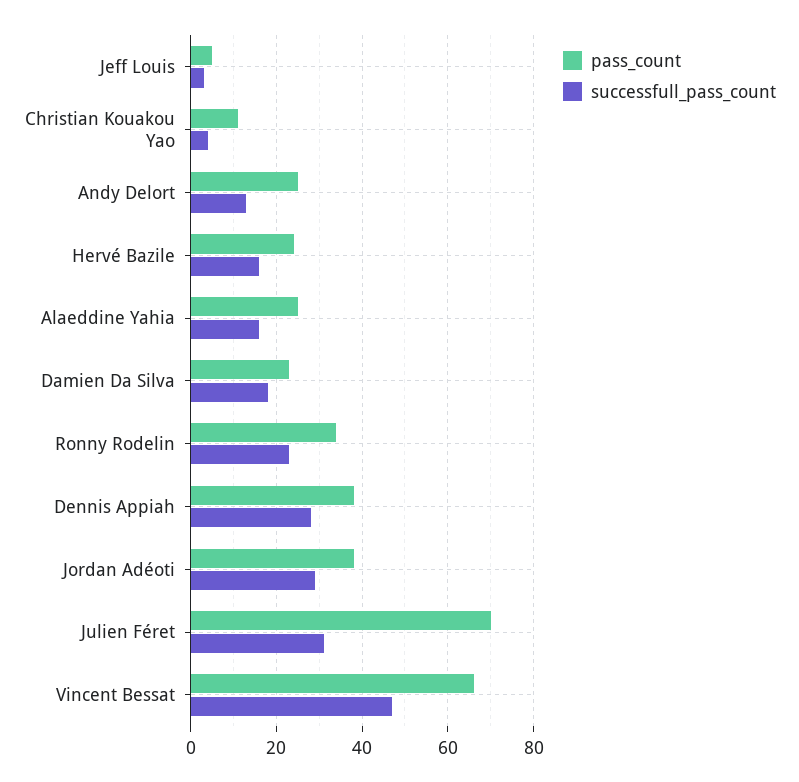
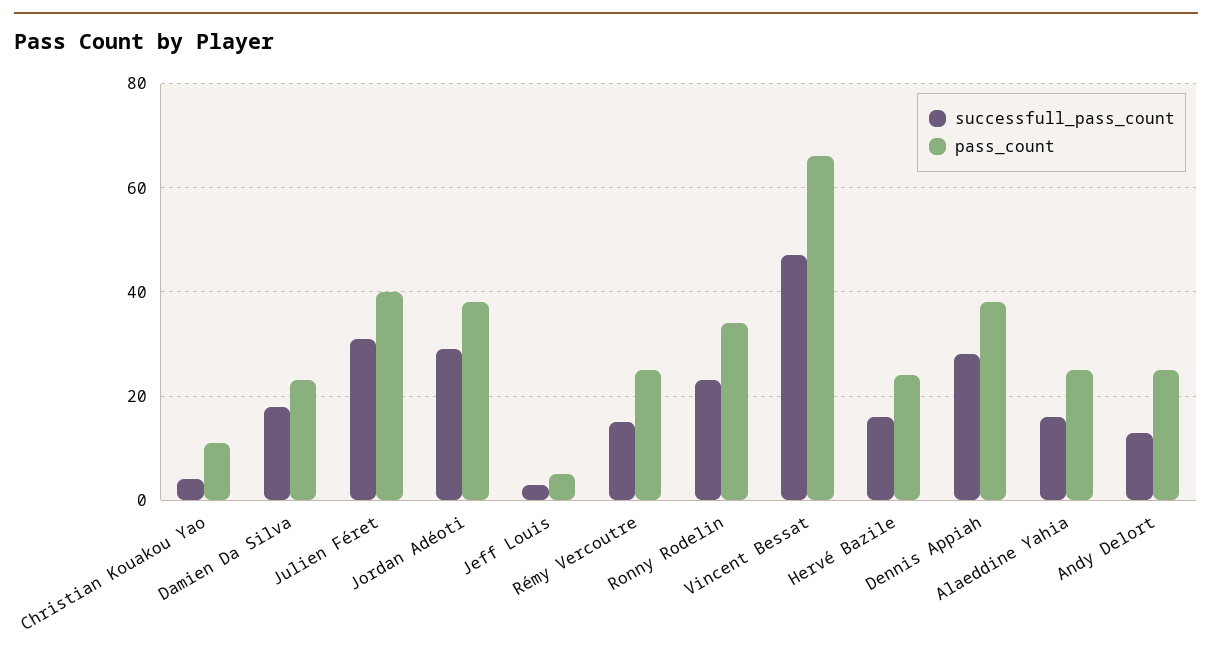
  {
    "pass_count": {
      "Jeff Louis": 5,
      "Christian Kouakou Yao": 10,
      "Andy Delort": 25,
      "Hervé Bazile": 25,
      "Alaeddine Yahia": 25,
      "Damien Da Silva": 25,
      "Ronny Rodelin": 35,
      "Dennis Appiah": 40,
      "Jordan Adéoti": 40,
-     "Julien Féret": 70,
+     "Julien Féret": 40,
-     "Vincent Bessat": 65
+     "Vincent Bessat": 65,
+     "Rémy Vercoutre": 25
    },
    "successfull_pass_count": {
      "Jeff Louis": 5,
      "Christian Kouakou Yao": 5,
      "Andy Delort": 15,
      "Hervé Bazile": 15,
      "Alaeddine Yahia": 15,
      "Damien Da Silva": 20,
      "Ronny Rodelin": 25,
      "Dennis Appiah": 30,
      "Jordan Adéoti": 30,
      "Julien Féret": 30,
-     "Vincent Bessat": 45
+     "Vincent Bessat": 45,
+     "Rémy Vercoutre": 15
    }
  }

